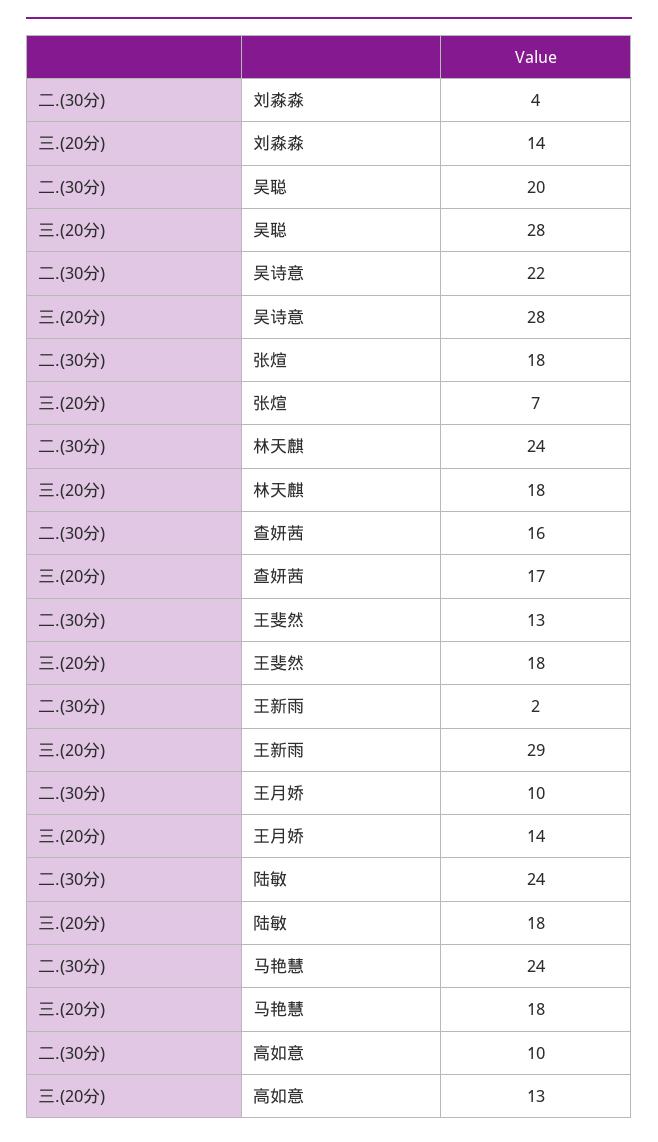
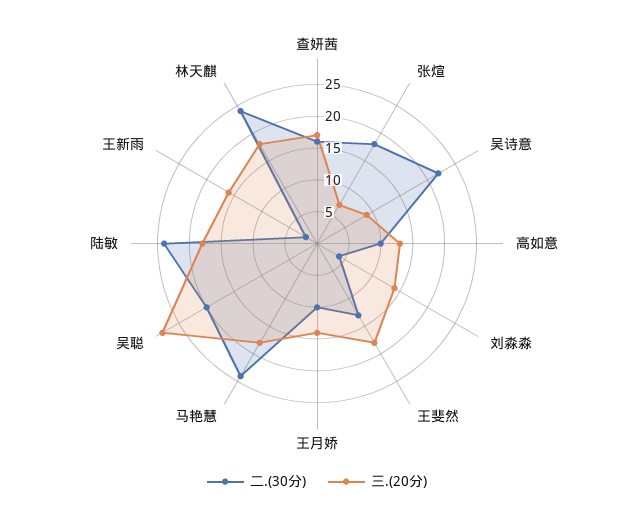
  {
    "二.(30分)": {
      "刘淼淼": 4,
      "吴聪": 20,
      "吴诗意": 22,
      "张煊": 18,
      "林天麒": 24,
      "查妍茜": 16,
      "王斐然": 13,
      "王新雨": 2,
      "王月娇": 10,
      "陆敏": 24,
      "马艳慧": 24,
      "高如意": 10
    },
    "三.(20分)": {
      "刘淼淼": 14,
      "吴聪": 28,
-     "吴诗意": 28,
+     "吴诗意": 10,
      "张煊": 7,
      "林天麒": 18,
      "查妍茜": 17,
      "王斐然": 18,
-     "王新雨": 29,
+     "王新雨": 15,
      "王月娇": 14,
      "陆敏": 18,
      "马艳慧": 18,
      "高如意": 13
    }
  }

